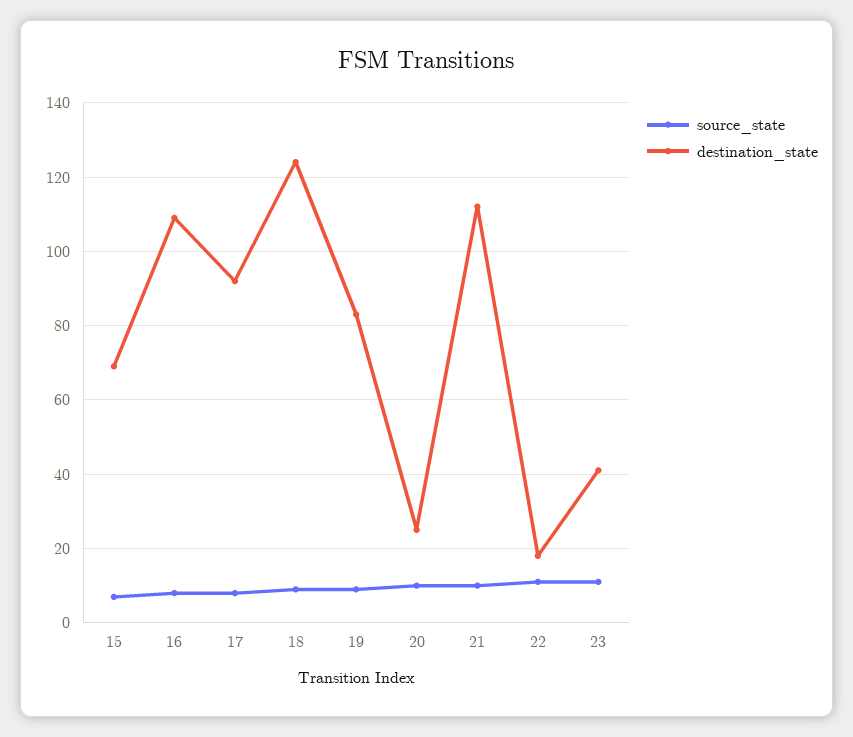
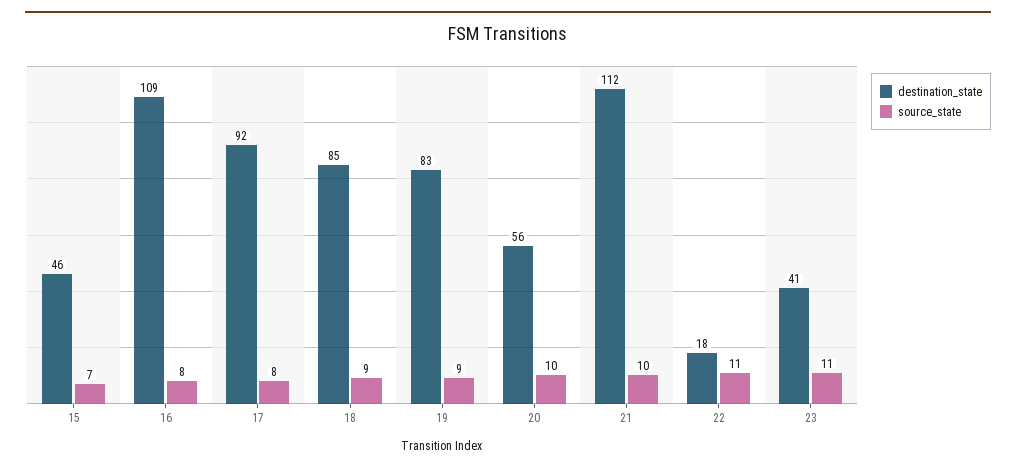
  {
    "source_state": {
      "15": 7,
      "16": 8,
      "17": 8,
      "18": 9,
      "19": 9,
      "20": 10,
      "21": 10,
      "22": 11,
      "23": 11
    },
    "destination_state": {
-     "15": 70,
+     "15": 46,
      "16": 109,
      "17": 92,
-     "18": 125,
+     "18": 85,
      "19": 83,
-     "20": 25,
+     "20": 56,
      "21": 112,
      "22": 18,
      "23": 41
    }
  }

